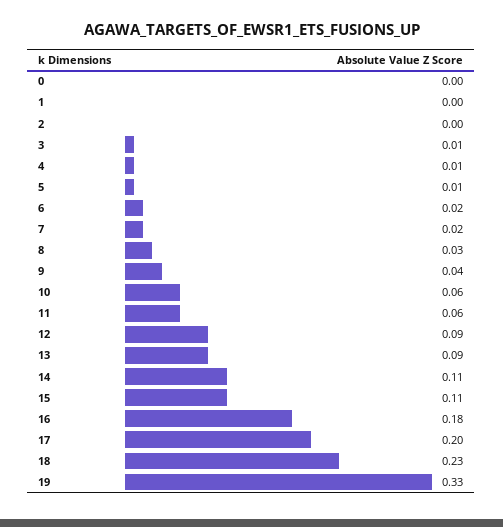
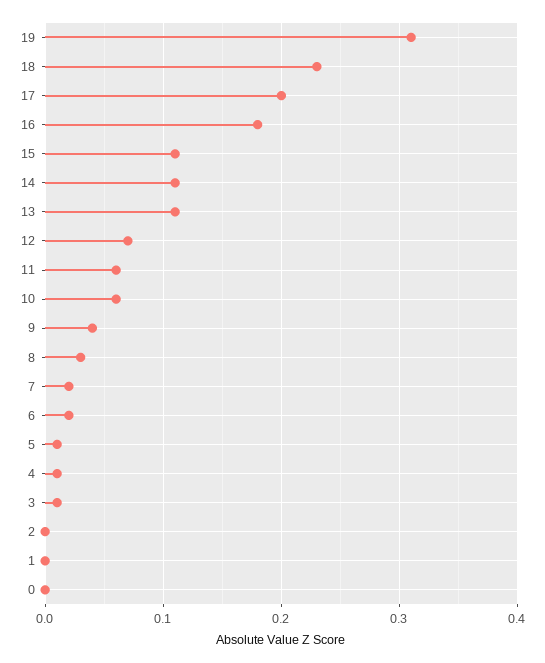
  {
    "0": 0,
    "1": 0,
    "2": 0,
    "3": 0.01,
    "4": 0.01,
    "5": 0.01,
    "6": 0.02,
    "7": 0.02,
    "8": 0.03,
    "9": 0.04,
    "10": 0.06,
    "11": 0.06,
-   "12": 0.09,
+   "12": 0.07,
-   "13": 0.09,
+   "13": 0.11,
    "14": 0.11,
    "15": 0.11,
    "16": 0.18,
    "17": 0.2,
    "18": 0.23,
-   "19": 0.33
+   "19": 0.31
  }

